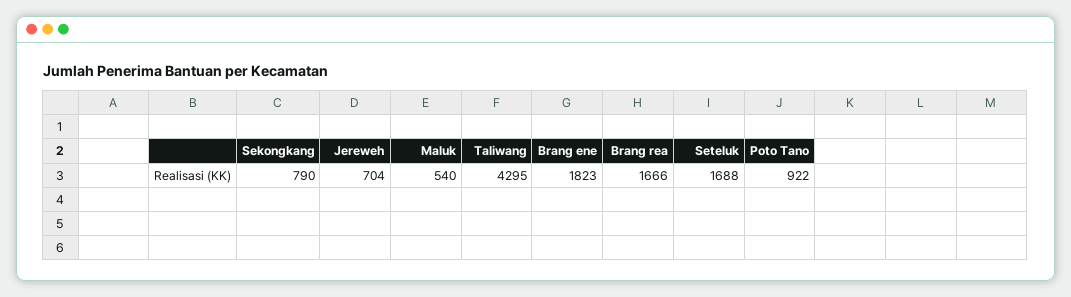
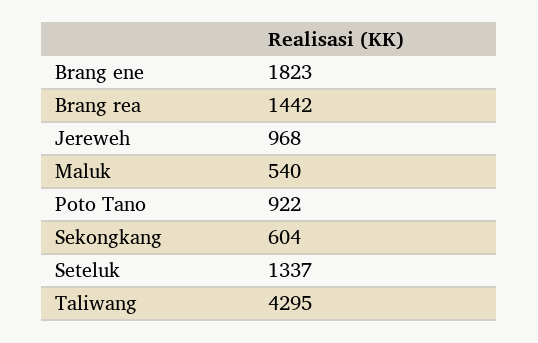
  {
-   "Sekongkang": 790,
+   "Sekongkang": 604,
-   "Jereweh": 704,
+   "Jereweh": 968,
    "Maluk": 540,
    "Taliwang": 4295,
    "Brang ene": 1823,
-   "Brang rea": 1666,
+   "Brang rea": 1442,
-   "Seteluk": 1688,
+   "Seteluk": 1337,
    "Poto Tano": 922
  }

